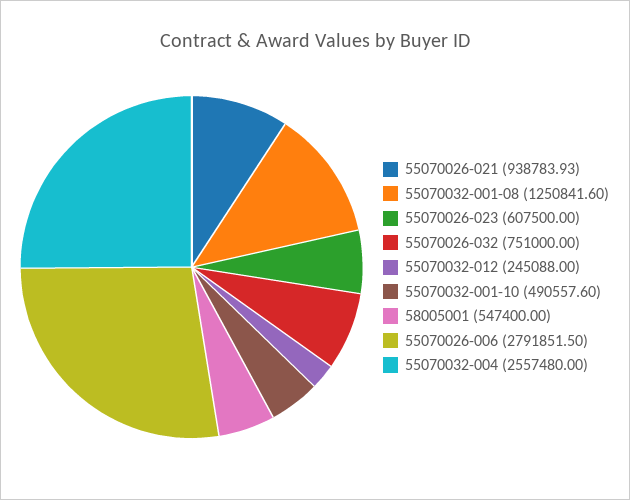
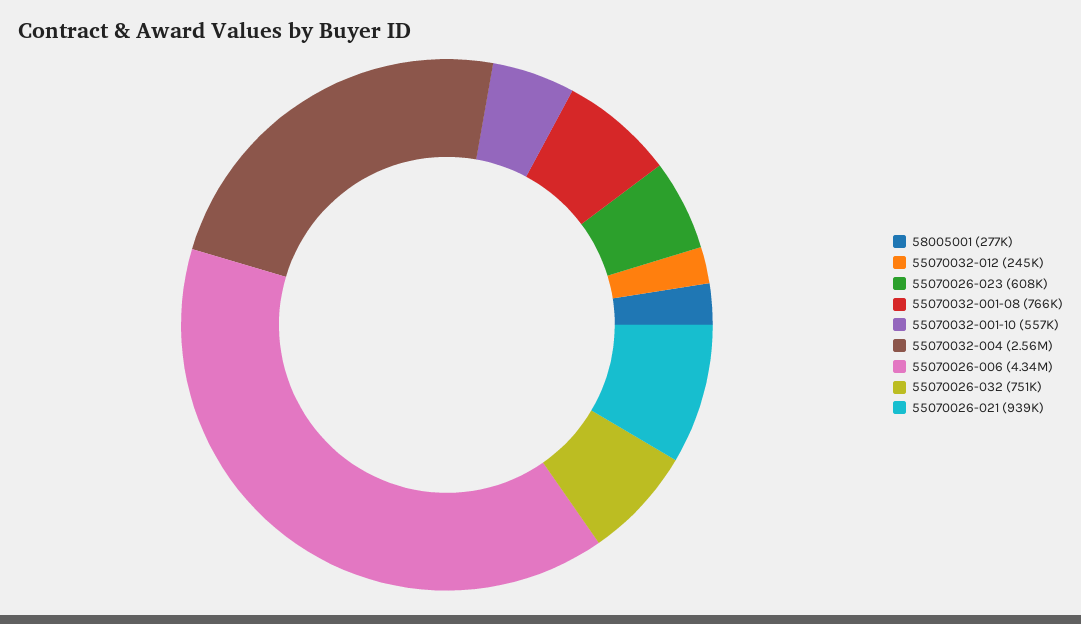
  {
    "55070026-021": 938783.93,
-   "55070032-001-08": 1250841.6,
+   "55070032-001-08": 766000,
    "55070026-023": 607500,
    "55070026-032": 751000,
    "55070032-012": 245088,
-   "55070032-001-10": 490557.6,
+   "55070032-001-10": 557000,
-   "58005001": 547400,
+   "58005001": 277000,
-   "55070026-006": 2791851.5,
+   "55070026-006": 4340000,
    "55070032-004": 2557480
  }

